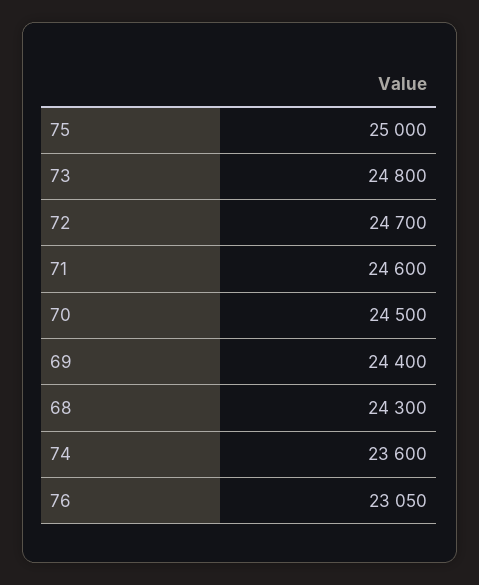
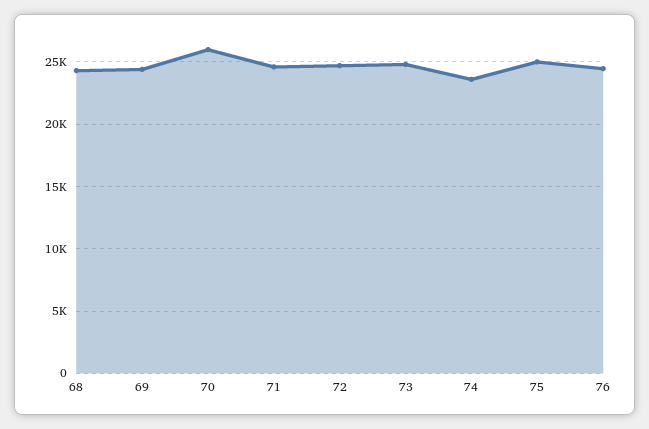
  {
    "75": 25000,
    "73": 24800,
    "72": 24700,
    "71": 24600,
-   "70": 24500,
+   "70": 26000,
    "69": 24400,
    "68": 24300,
    "74": 23600,
-   "76": 23050
+   "76": 24500
  }

